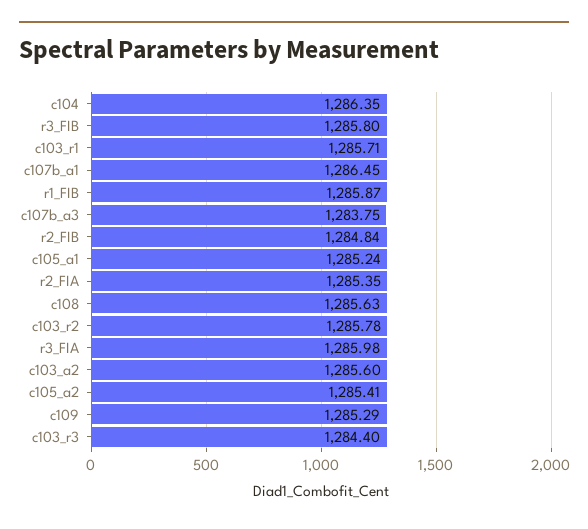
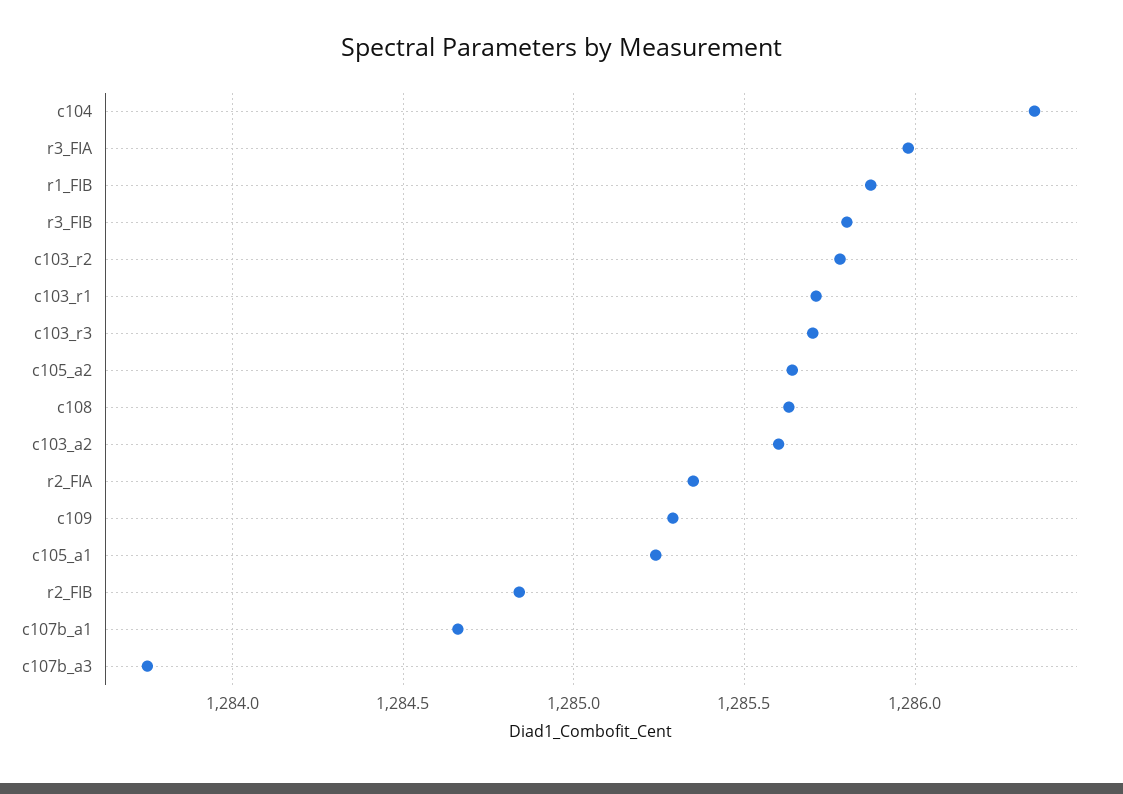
  {
    "c104": 1286.35,
    "r3_FIB": 1285.8,
    "c103_r1": 1285.71,
-   "c107b_a1": 1286.45,
+   "c107b_a1": 1284.65,
    "r1_FIB": 1285.87,
    "c107b_a3": 1283.75,
    "r2_FIB": 1284.84,
    "c105_a1": 1285.24,
    "r2_FIA": 1285.35,
    "c108": 1285.63,
    "c103_r2": 1285.78,
    "r3_FIA": 1285.98,
    "c103_a2": 1285.6,
-   "c105_a2": 1285.41,
+   "c105_a2": 1285.65,
    "c109": 1285.29,
-   "c103_r3": 1284.4
+   "c103_r3": 1285.7
  }

